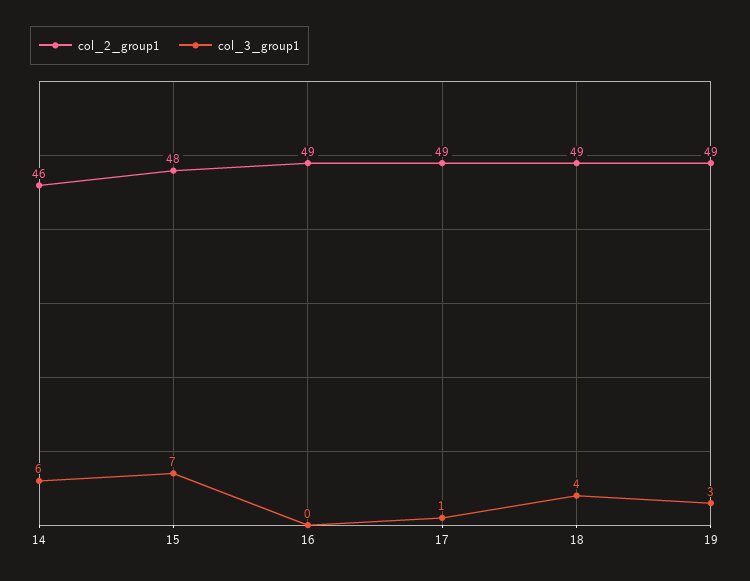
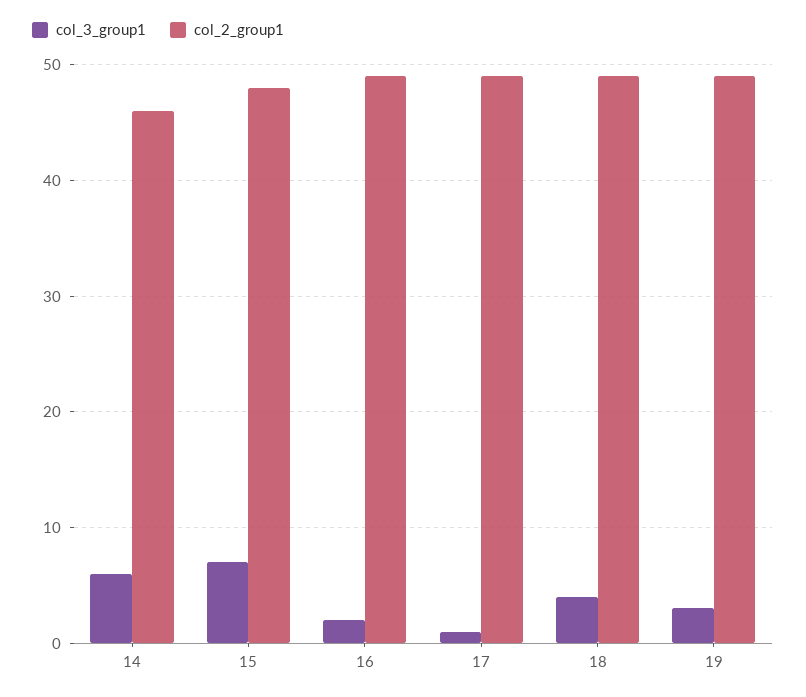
  {
    "col_2_group1": {
      "14": 46,
      "15": 48,
      "16": 49,
      "17": 49,
      "18": 49,
      "19": 49
    },
    "col_3_group1": {
      "14": 6,
      "15": 7,
-     "16": 0,
+     "16": 2,
      "17": 1,
      "18": 4,
      "19": 3
    }
  }

